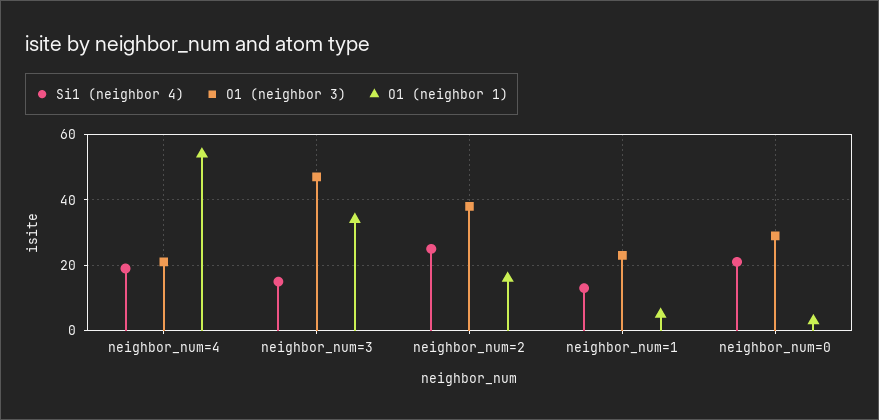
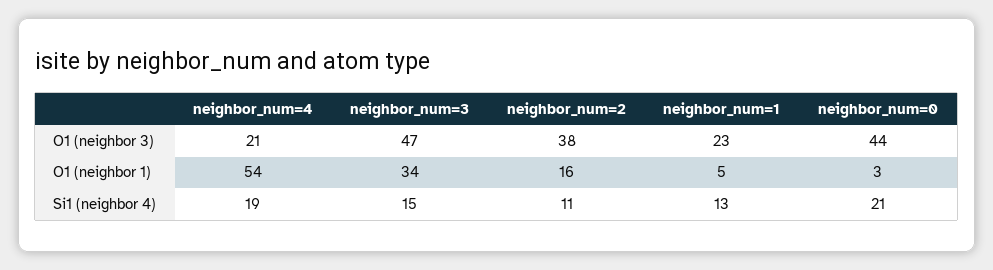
  {
    "Si1 (neighbor 4)": {
      "neighbor_num=4": 19,
      "neighbor_num=3": 15,
-     "neighbor_num=2": 25,
+     "neighbor_num=2": 11,
      "neighbor_num=1": 13,
      "neighbor_num=0": 21
    },
    "O1 (neighbor 3)": {
      "neighbor_num=4": 21,
      "neighbor_num=3": 47,
      "neighbor_num=2": 38,
      "neighbor_num=1": 23,
-     "neighbor_num=0": 30
+     "neighbor_num=0": 44
    },
    "O1 (neighbor 1)": {
      "neighbor_num=4": 54,
      "neighbor_num=3": 34,
      "neighbor_num=2": 16,
      "neighbor_num=1": 5,
      "neighbor_num=0": 3
    }
  }

